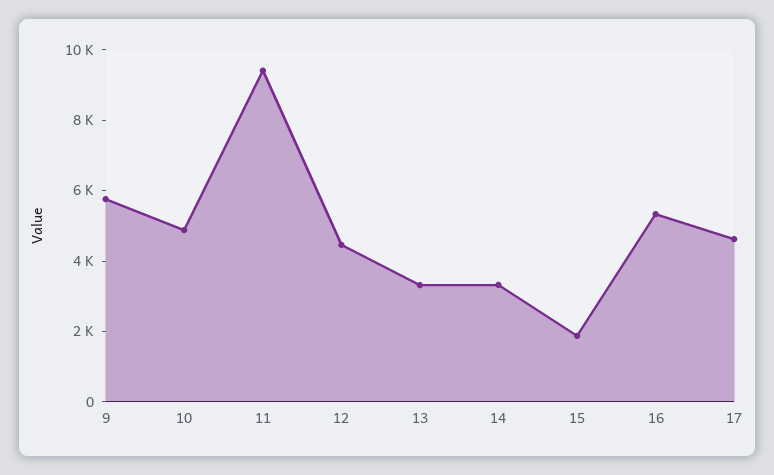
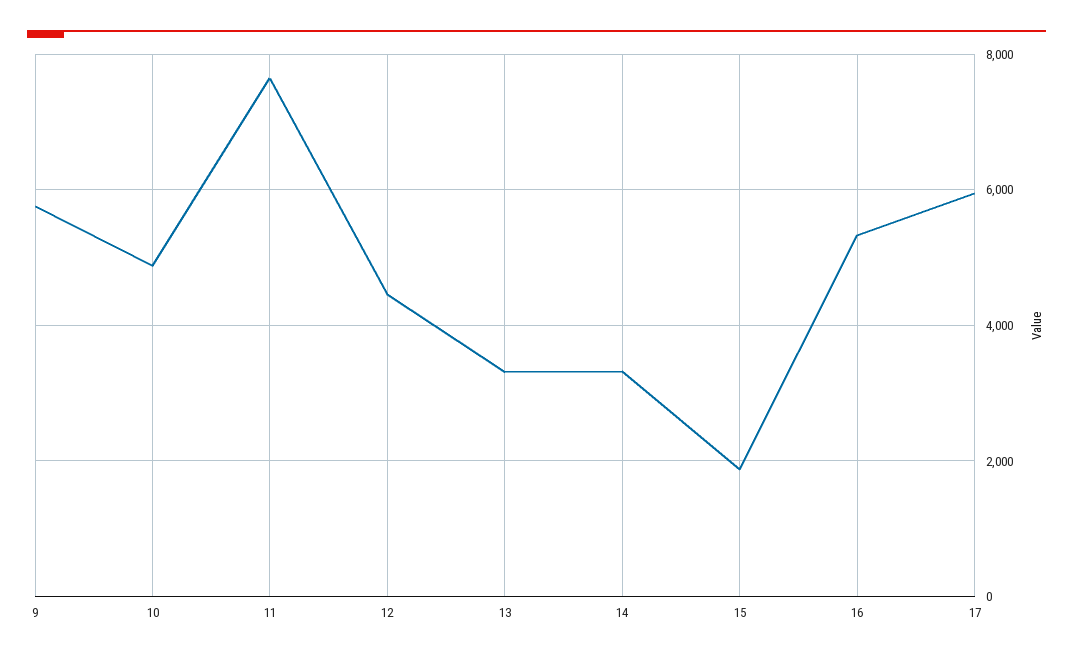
  {
    "9": 5800,
    "10": 4800,
-   "11": 9500,
+   "11": 7600,
    "12": 4400,
    "13": 3400,
    "14": 3400,
    "15": 1800,
    "16": 5400,
-   "17": 4500
+   "17": 6000
  }

